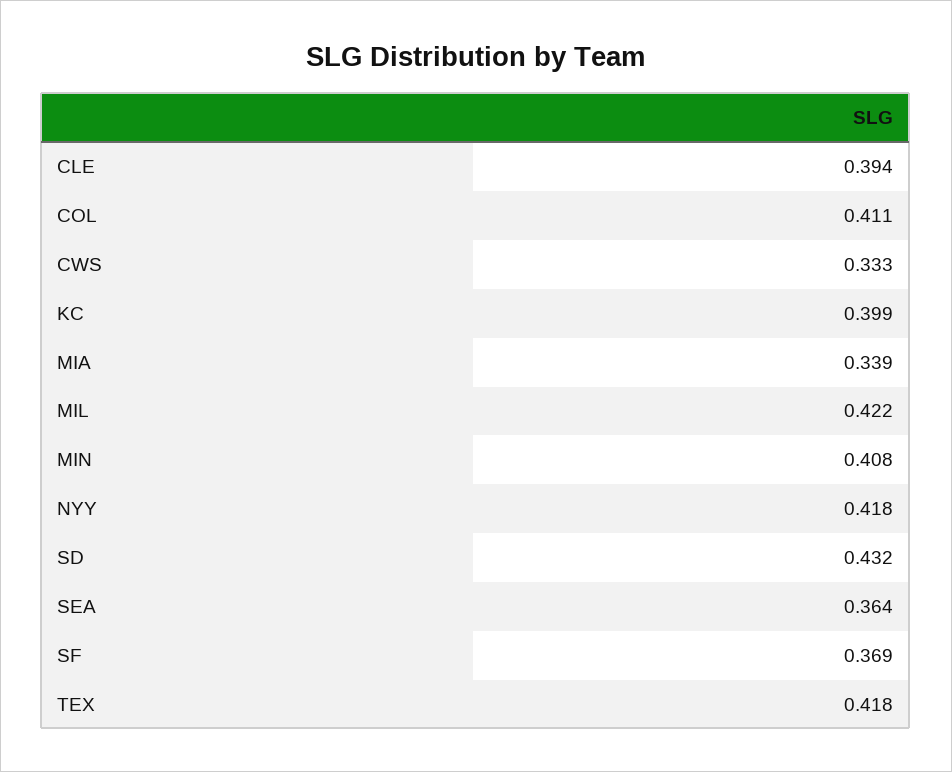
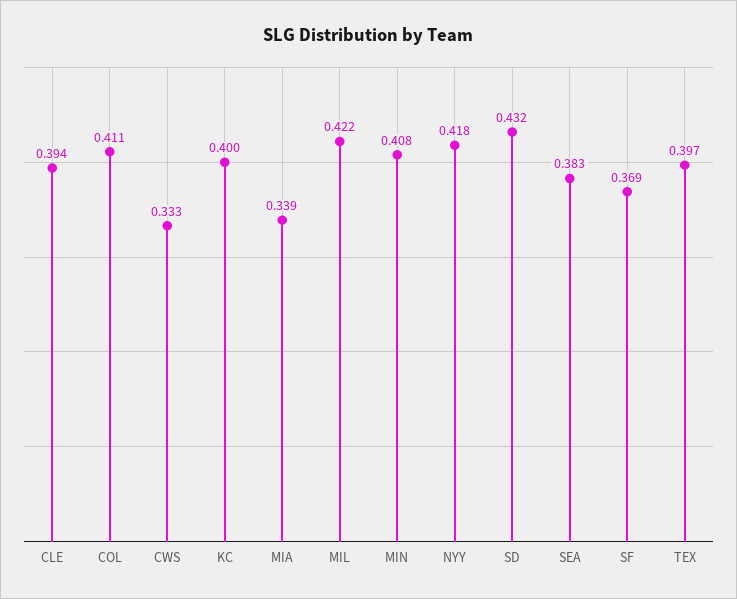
  {
    "CLE": 0.394,
    "COL": 0.411,
    "CWS": 0.333,
-   "KC": 0.399,
+   "KC": 0.4,
    "MIA": 0.339,
    "MIL": 0.422,
    "MIN": 0.408,
    "NYY": 0.418,
    "SD": 0.432,
-   "SEA": 0.364,
+   "SEA": 0.383,
    "SF": 0.369,
-   "TEX": 0.418
+   "TEX": 0.397
  }

